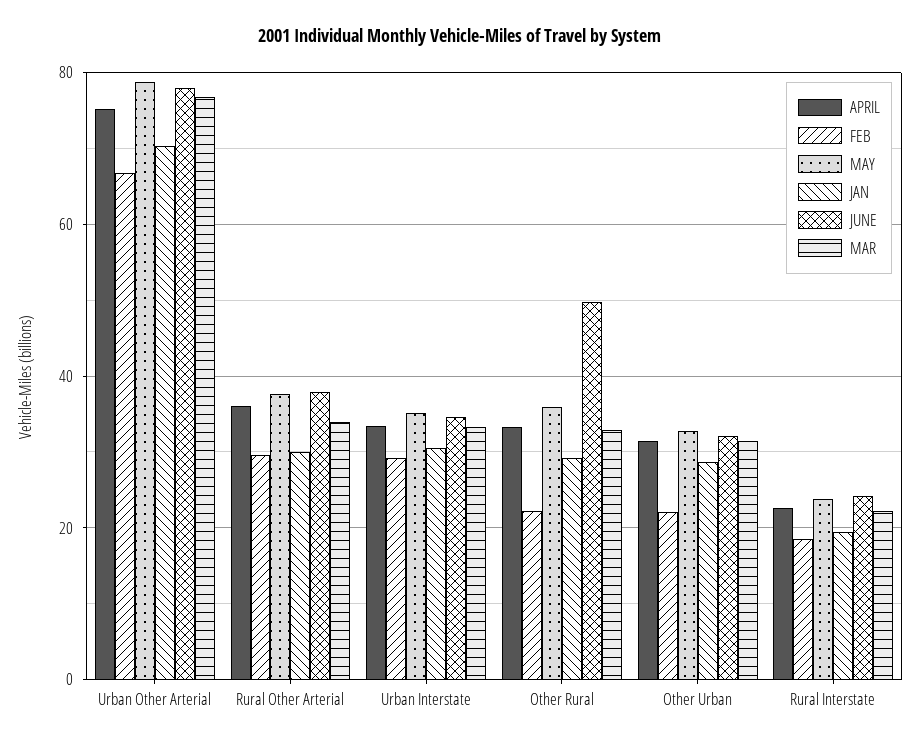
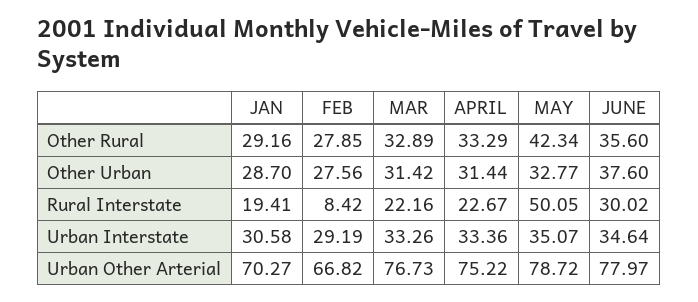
  {
    "APRIL": {
      "Urban Other Arterial": 75.22,
-     "Rural Other Arterial": 36,
      "Urban Interstate": 33.36,
      "Other Rural": 33.29,
      "Other Urban": 31.44,
      "Rural Interstate": 22.67
    },
    "FEB": {
      "Urban Other Arterial": 66.82,
-     "Rural Other Arterial": 30,
      "Urban Interstate": 29.19,
-     "Other Rural": 22,
+     "Other Rural": 27.85,
-     "Other Urban": 22,
+     "Other Urban": 27.56,
-     "Rural Interstate": 18
+     "Rural Interstate": 8.42
    },
    "MAY": {
      "Urban Other Arterial": 78.72,
-     "Rural Other Arterial": 38,
      "Urban Interstate": 35.07,
-     "Other Rural": 36,
+     "Other Rural": 42.34,
      "Other Urban": 32.77,
-     "Rural Interstate": 24
+     "Rural Interstate": 50.05
    },
    "JAN": {
      "Urban Other Arterial": 70.27,
-     "Rural Other Arterial": 30,
      "Urban Interstate": 30.58,
      "Other Rural": 29.16,
      "Other Urban": 28.7,
      "Rural Interstate": 19.41
    },
    "JUNE": {
      "Urban Other Arterial": 77.97,
-     "Rural Other Arterial": 38,
      "Urban Interstate": 34.64,
-     "Other Rural": 50,
+     "Other Rural": 35.6,
-     "Other Urban": 32,
+     "Other Urban": 37.6,
-     "Rural Interstate": 24
+     "Rural Interstate": 30.02
    },
    "MAR": {
      "Urban Other Arterial": 76.73,
-     "Rural Other Arterial": 34,
      "Urban Interstate": 33.26,
      "Other Rural": 32.89,
      "Other Urban": 31.42,
      "Rural Interstate": 22.16
    }
  }

